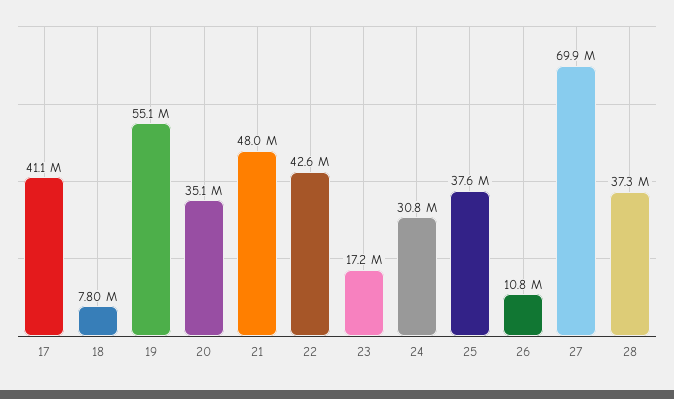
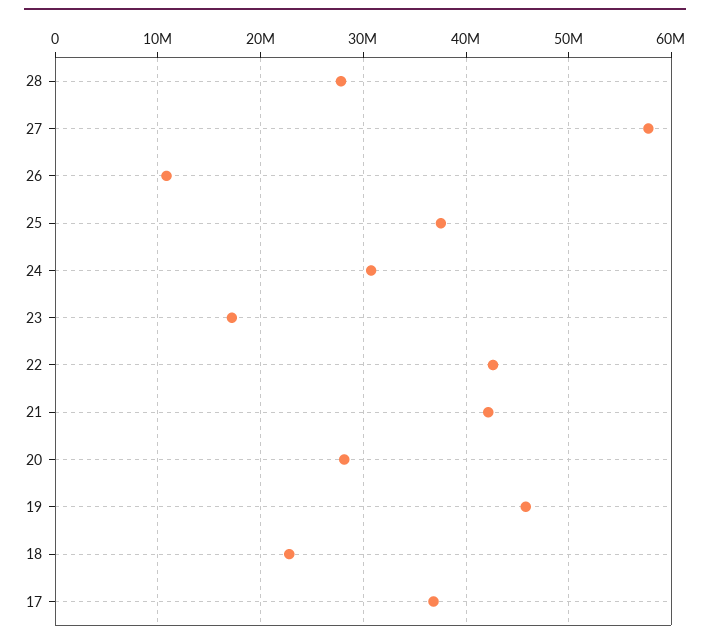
  {
-   "17": 41100000,
+   "17": 37000000,
-   "18": 7800000,
+   "18": 23000000,
-   "19": 55100000,
+   "19": 46000000,
-   "20": 35100000,
+   "20": 28000000,
-   "21": 48000000,
+   "21": 42000000,
    "22": 42600000,
    "23": 17200000,
    "24": 30800000,
    "25": 37600000,
    "26": 10800000,
-   "27": 69900000,
+   "27": 58000000,
-   "28": 37300000
+   "28": 28000000
  }

